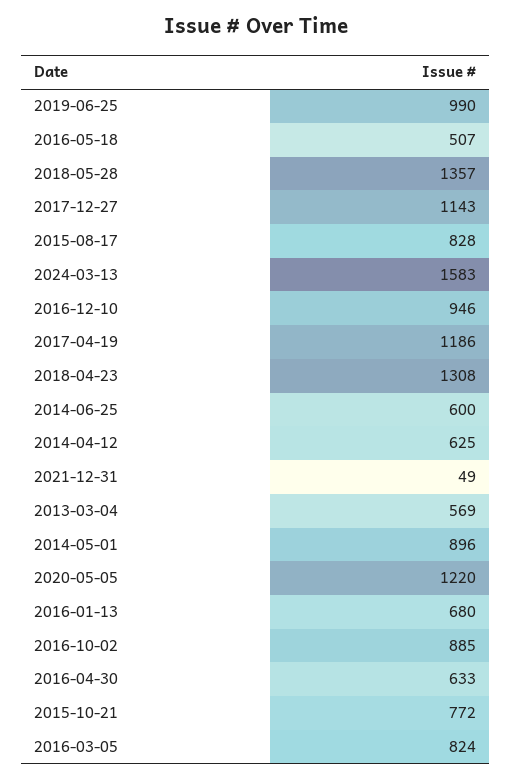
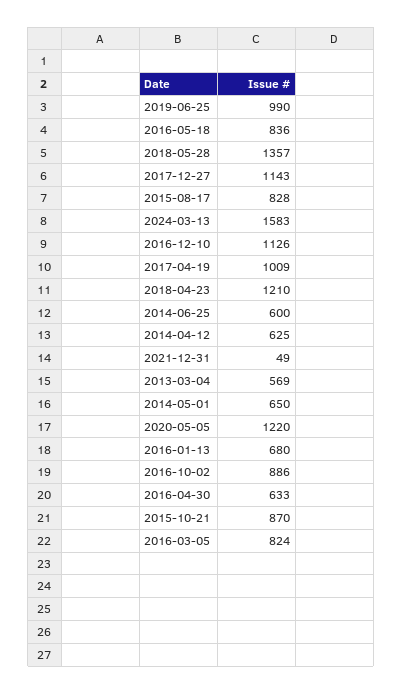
  {
    "2019-06-25": 990,
-   "2016-05-18": 507,
+   "2016-05-18": 836,
    "2018-05-28": 1357,
    "2017-12-27": 1143,
    "2015-08-17": 828,
    "2024-03-13": 1583,
-   "2016-12-10": 946,
+   "2016-12-10": 1126,
-   "2017-04-19": 1186,
+   "2017-04-19": 1009,
-   "2018-04-23": 1308,
+   "2018-04-23": 1210,
    "2014-06-25": 600,
    "2014-04-12": 625,
    "2021-12-31": 49,
    "2013-03-04": 569,
-   "2014-05-01": 896,
+   "2014-05-01": 650,
    "2020-05-05": 1220,
    "2016-01-13": 680,
-   "2016-10-02": 885,
+   "2016-10-02": 886,
    "2016-04-30": 633,
-   "2015-10-21": 772,
+   "2015-10-21": 870,
    "2016-03-05": 824
  }

